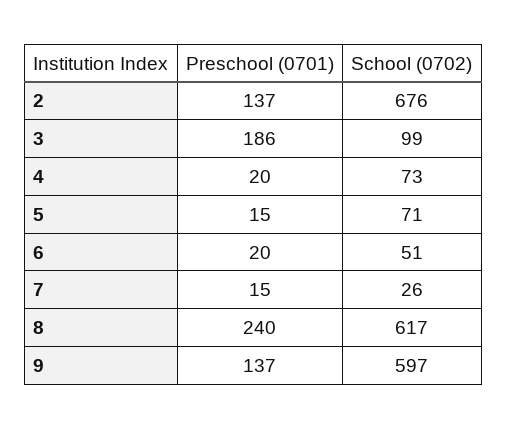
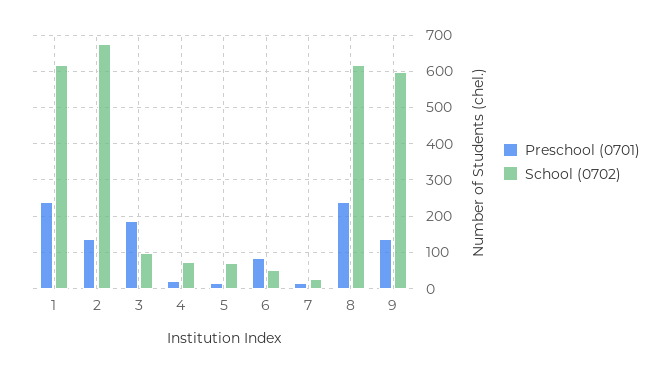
  {
    "Preschool (0701)": {
      "2": 137,
      "3": 186,
      "4": 20,
      "5": 15,
-     "6": 20,
+     "6": 80,
      "7": 15,
      "8": 240,
-     "9": 137
+     "9": 137,
+     "1": 240
    },
    "School (0702)": {
      "2": 676,
      "3": 99,
      "4": 73,
      "5": 71,
      "6": 51,
      "7": 26,
      "8": 617,
-     "9": 597
+     "9": 597,
+     "1": 620
    }
  }

